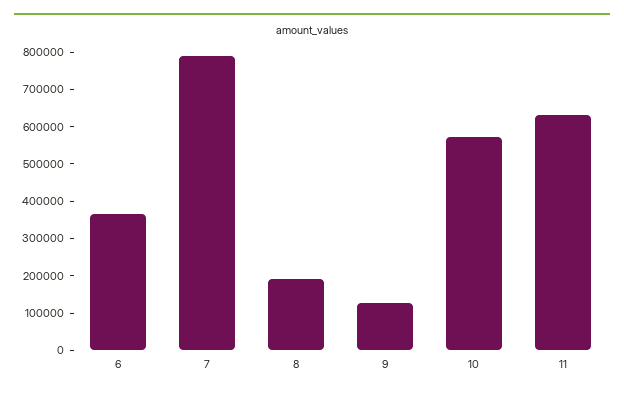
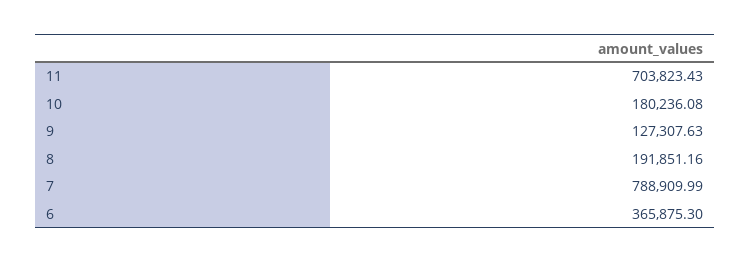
  {
    "6": 365875.3,
    "7": 788909.99,
    "8": 191851.16,
    "9": 127307.63,
-   "10": 575000,
+   "10": 180236.08,
-   "11": 625000
+   "11": 703823.43
  }

